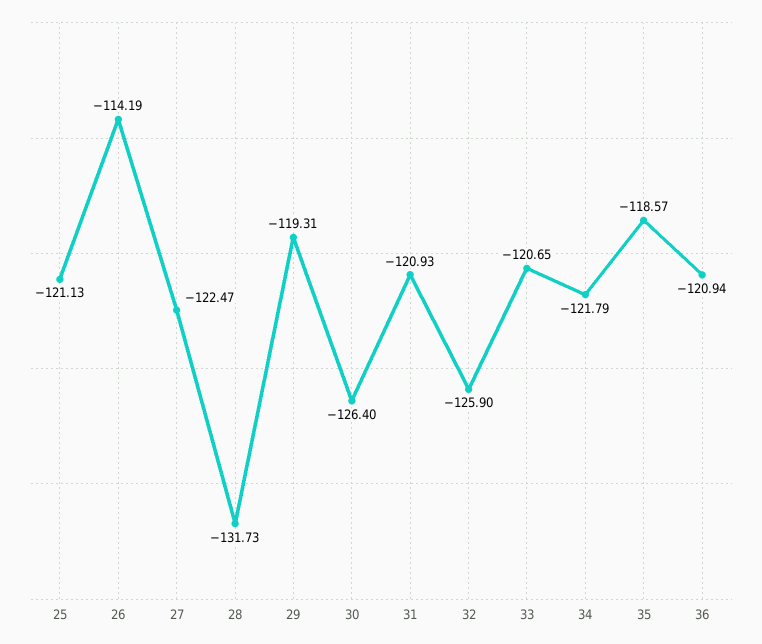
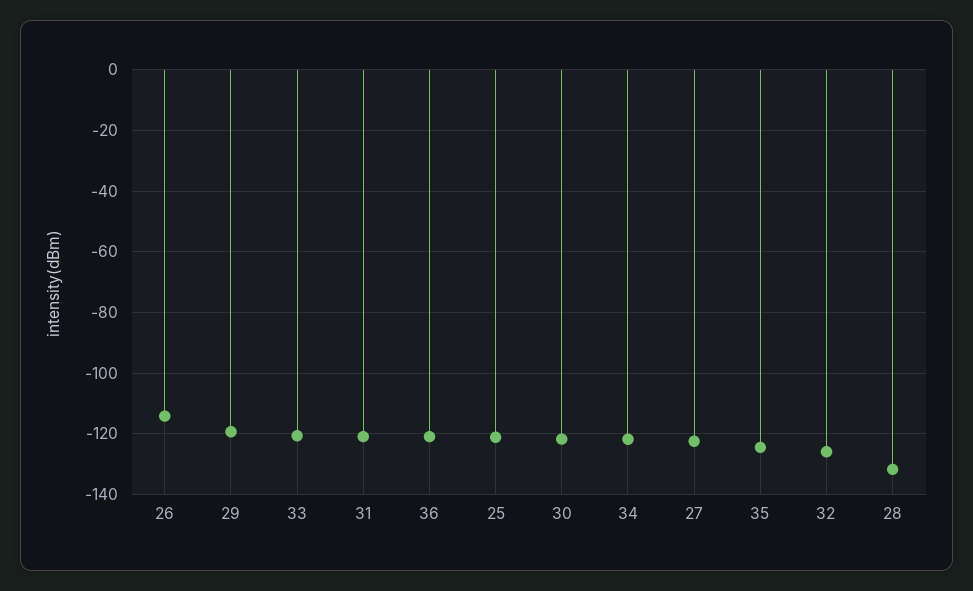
  {
    "25": -121.13,
    "26": -114.19,
    "27": -122.47,
    "28": -131.73,
    "29": -119.31,
-   "30": -126.4,
+   "30": -122,
    "31": -120.93,
    "32": -125.9,
    "33": -120.65,
    "34": -121.79,
-   "35": -118.57,
+   "35": -124,
    "36": -120.94
  }

